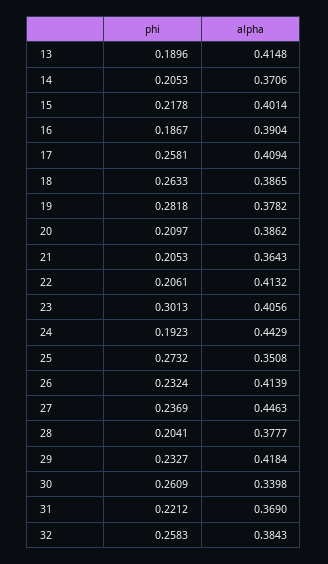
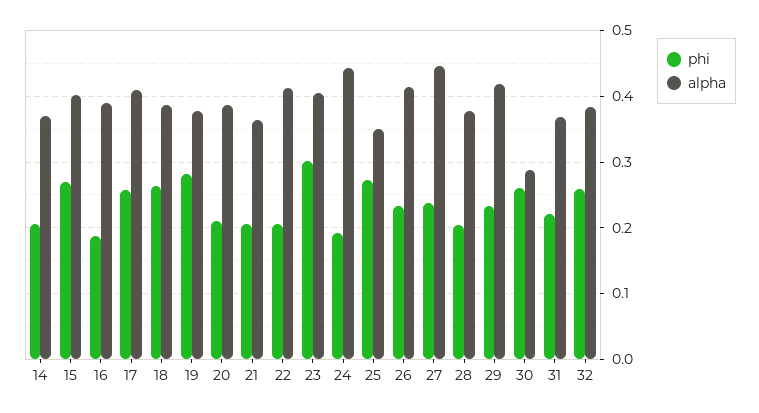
  {
    "phi": {
-     "13": 0.1896,
      "14": 0.2053,
-     "15": 0.2178,
+     "15": 0.27,
      "16": 0.1867,
      "17": 0.2581,
      "18": 0.2633,
      "19": 0.2818,
      "20": 0.2097,
      "21": 0.2053,
      "22": 0.2061,
      "23": 0.3013,
      "24": 0.1923,
      "25": 0.2732,
      "26": 0.2324,
      "27": 0.2369,
      "28": 0.2041,
      "29": 0.2327,
      "30": 0.2609,
      "31": 0.2212,
      "32": 0.2583
    },
    "alpha": {
-     "13": 0.4148,
      "14": 0.3706,
      "15": 0.4014,
      "16": 0.3904,
      "17": 0.4094,
      "18": 0.3865,
      "19": 0.3782,
      "20": 0.3862,
      "21": 0.3643,
      "22": 0.4132,
      "23": 0.4056,
      "24": 0.4429,
      "25": 0.3508,
      "26": 0.4139,
      "27": 0.4463,
      "28": 0.3777,
      "29": 0.4184,
-     "30": 0.3398,
+     "30": 0.29,
      "31": 0.369,
      "32": 0.3843
    }
  }

